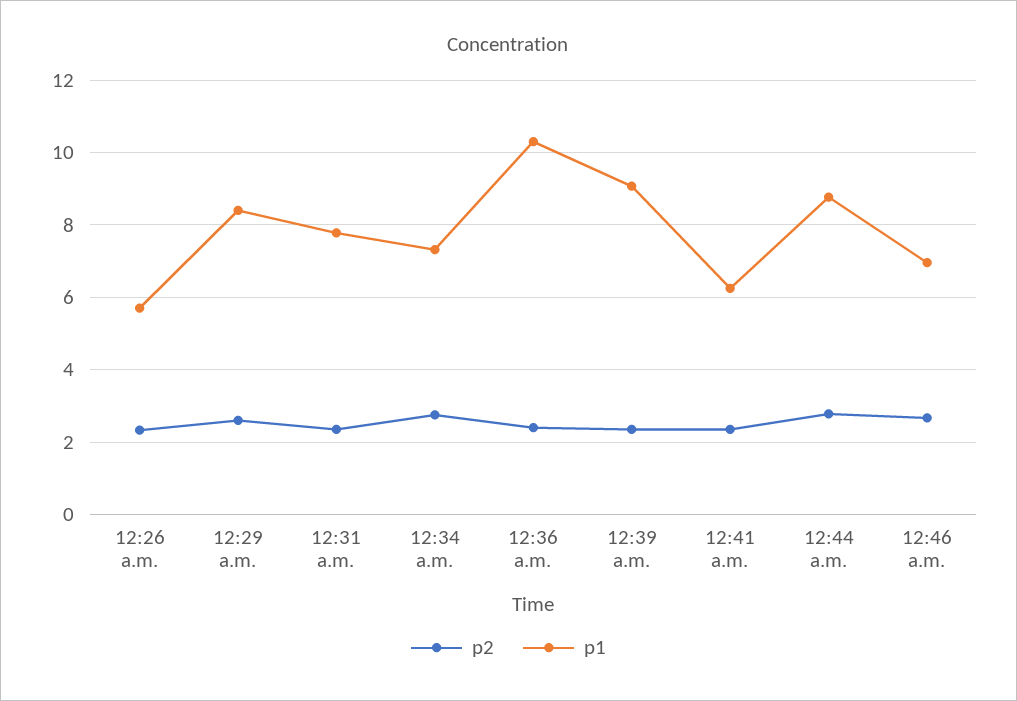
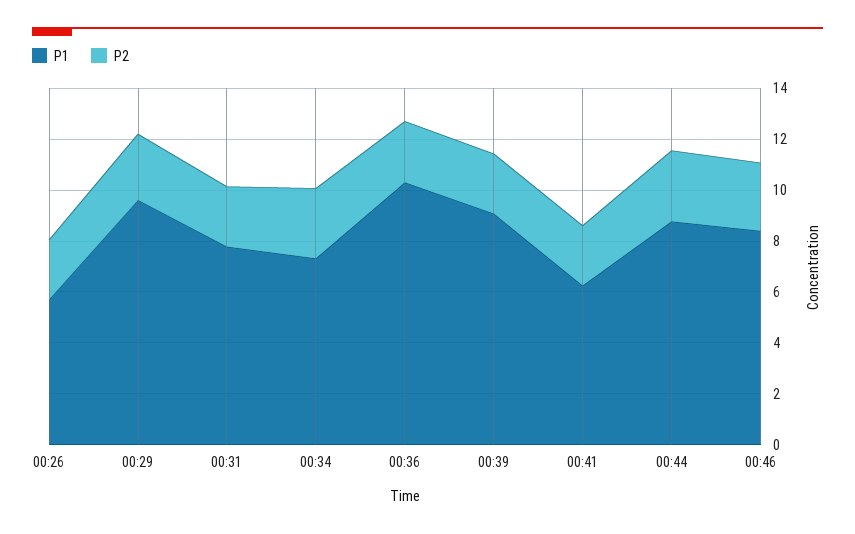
  {
    "p2": {
      "12:26 a.m.": 2.4,
      "12:29 a.m.": 2.6,
      "12:31 a.m.": 2.4,
      "12:34 a.m.": 2.8,
      "12:36 a.m.": 2.4,
      "12:39 a.m.": 2.4,
      "12:41 a.m.": 2.4,
      "12:44 a.m.": 2.8,
      "12:46 a.m.": 2.6
    },
    "p1": {
      "12:26 a.m.": 5.8,
-     "12:29 a.m.": 8.4,
+     "12:29 a.m.": 9.5,
      "12:31 a.m.": 7.8,
      "12:34 a.m.": 7.4,
      "12:36 a.m.": 10.4,
      "12:39 a.m.": 9,
      "12:41 a.m.": 6.2,
      "12:44 a.m.": 8.8,
-     "12:46 a.m.": 7
+     "12:46 a.m.": 8.5
    }
  }

